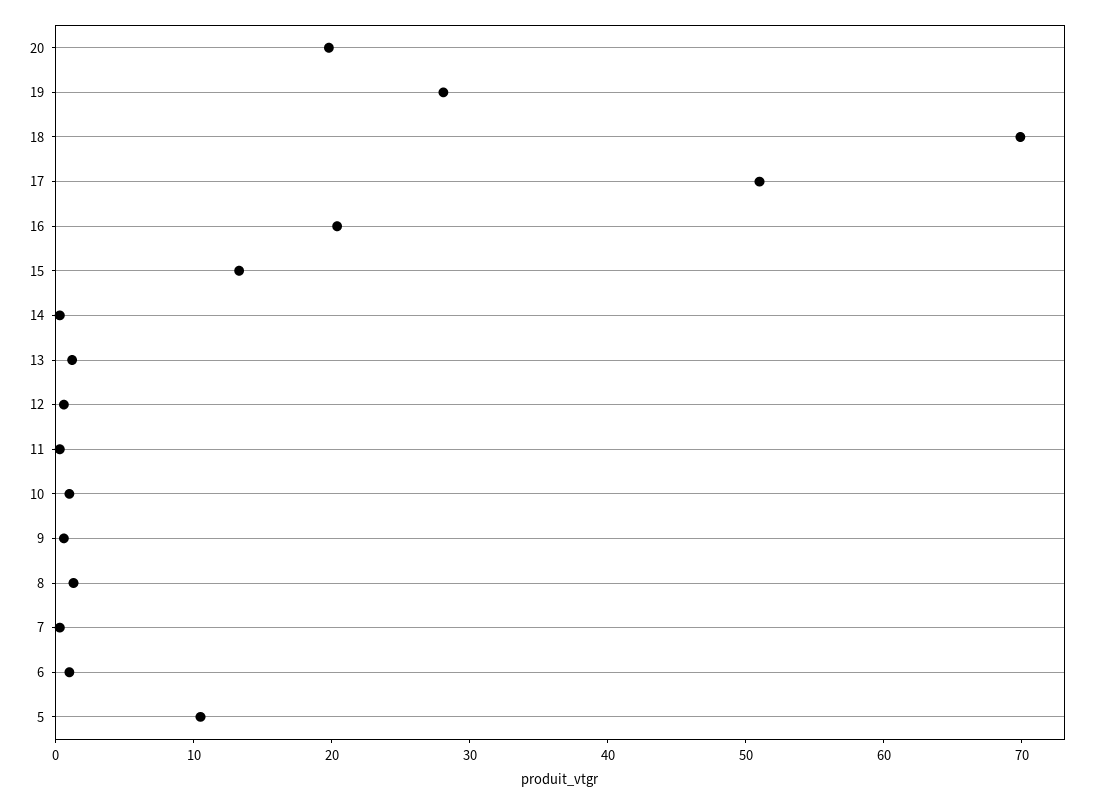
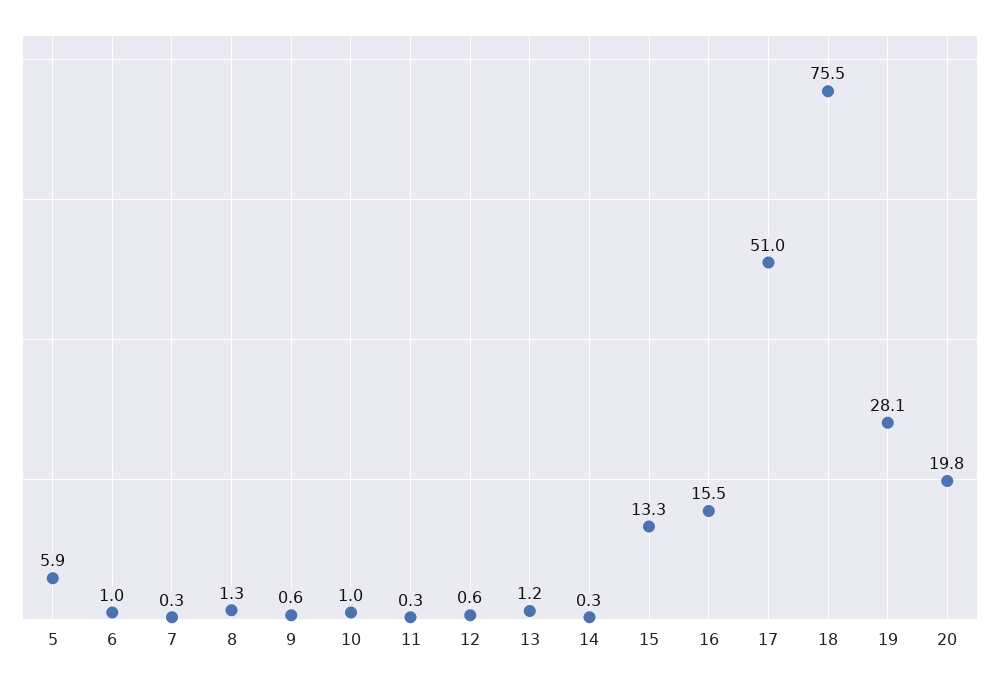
  {
    "20": 19.8,
    "19": 28.1,
-   "18": 70,
+   "18": 75.5,
    "17": 51,
-   "16": 20,
+   "16": 15.5,
    "15": 13.3,
    "14": 0.3,
    "13": 1.2,
    "12": 0.6,
    "11": 0.3,
    "10": 1,
    "9": 0.6,
    "8": 1.3,
    "7": 0.3,
    "6": 1,
-   "5": 10
+   "5": 5.9
  }

